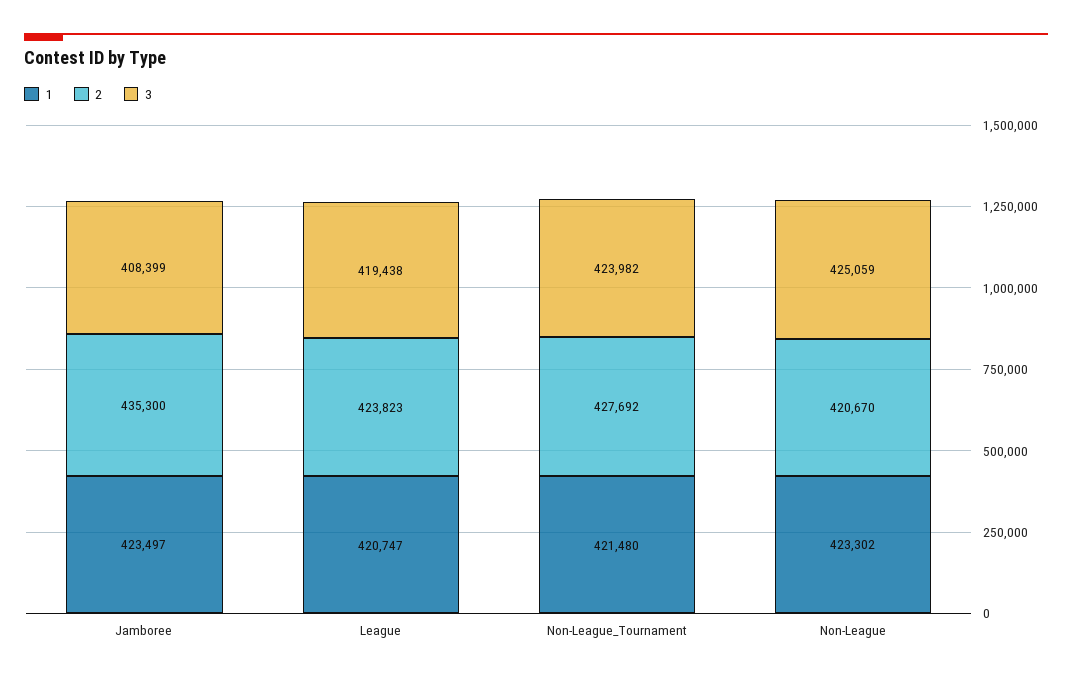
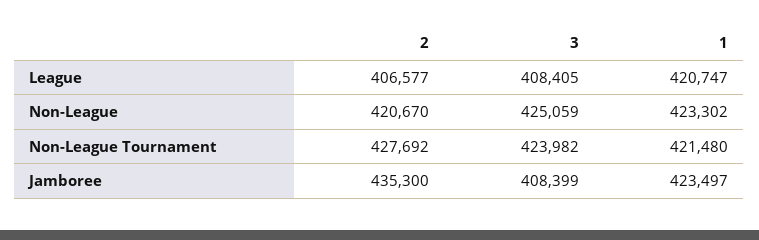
  {
    "1": {
      "Jamboree": 423497,
      "League": 420747,
      "Non-League_Tournament": 421480,
      "Non-League": 423302
    },
    "2": {
      "Jamboree": 435300,
-     "League": 423823,
+     "League": 406577,
      "Non-League_Tournament": 427692,
      "Non-League": 420670
    },
    "3": {
      "Jamboree": 408399,
-     "League": 419438,
+     "League": 408405,
      "Non-League_Tournament": 423982,
      "Non-League": 425059
    }
  }

